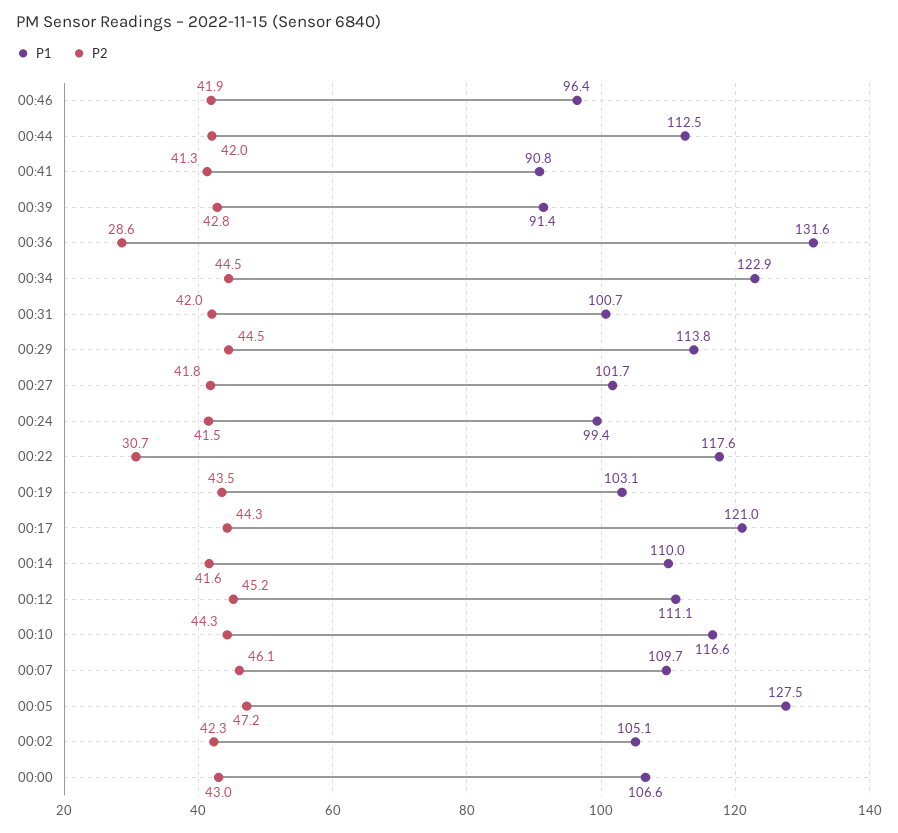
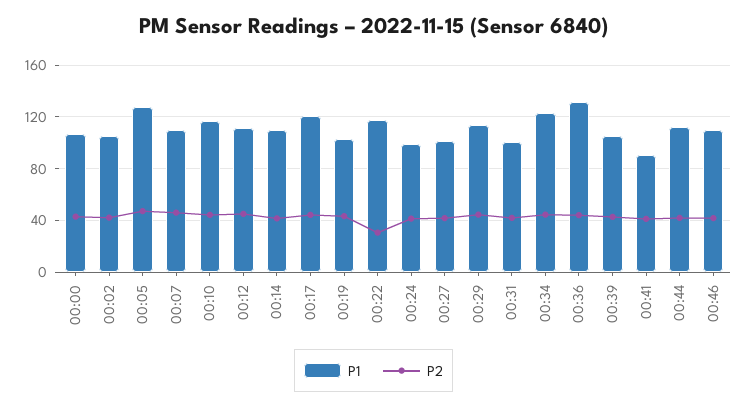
  {
    "P1": {
-     "00:46": 96.4,
+     "00:46": 110,
      "00:44": 112.5,
      "00:41": 90.8,
-     "00:39": 91.4,
+     "00:39": 105,
      "00:36": 131.6,
      "00:34": 122.9,
      "00:31": 100.7,
      "00:29": 113.8,
      "00:27": 101.7,
      "00:24": 99.4,
      "00:22": 117.6,
      "00:19": 103.1,
      "00:17": 121,
      "00:14": 110,
      "00:12": 111.1,
      "00:10": 116.6,
      "00:07": 109.7,
      "00:05": 127.5,
      "00:02": 105.1,
      "00:00": 106.6
    },
    "P2": {
      "00:46": 41.9,
      "00:44": 42,
      "00:41": 41.3,
      "00:39": 42.8,
-     "00:36": 28.6,
+     "00:36": 45,
      "00:34": 44.5,
      "00:31": 42,
      "00:29": 44.5,
      "00:27": 41.8,
      "00:24": 41.5,
      "00:22": 30.7,
      "00:19": 43.5,
      "00:17": 44.3,
      "00:14": 41.6,
      "00:12": 45.2,
      "00:10": 44.3,
      "00:07": 46.1,
      "00:05": 47.2,
      "00:02": 42.3,
      "00:00": 43
    }
  }

